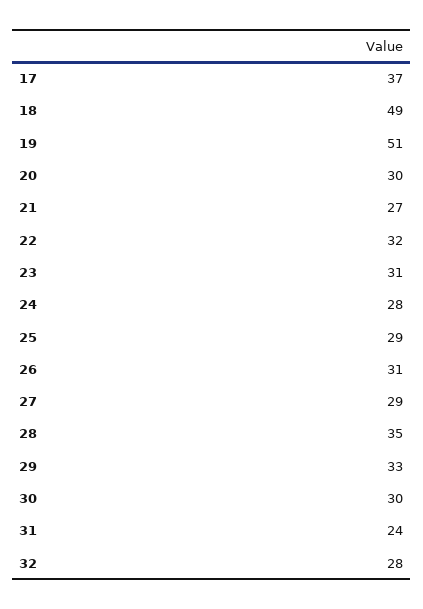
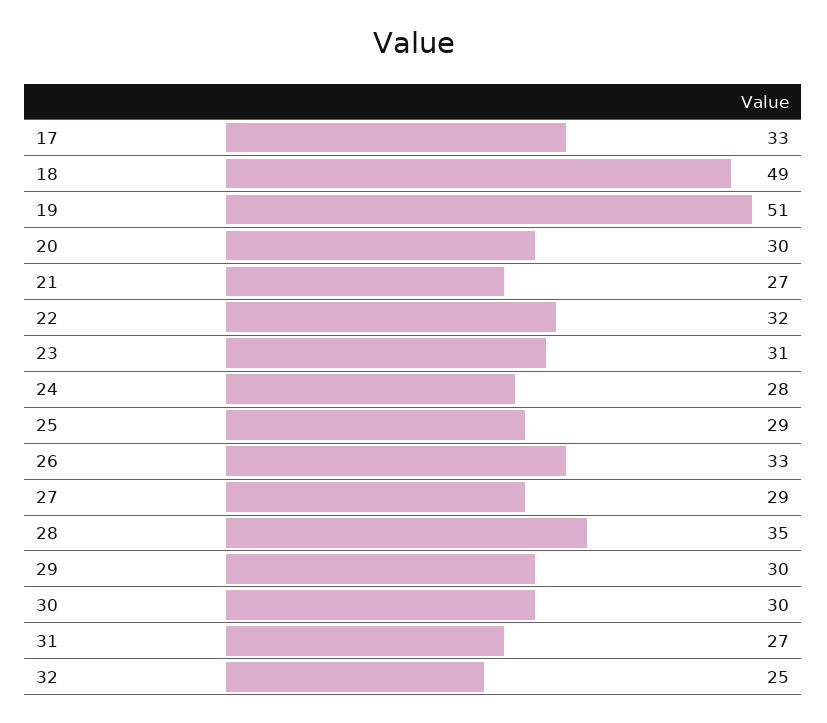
  {
-   "17": 37,
+   "17": 33,
    "18": 49,
    "19": 51,
    "20": 30,
    "21": 27,
    "22": 32,
    "23": 31,
    "24": 28,
    "25": 29,
-   "26": 31,
+   "26": 33,
    "27": 29,
    "28": 35,
-   "29": 33,
+   "29": 30,
    "30": 30,
-   "31": 24,
+   "31": 27,
-   "32": 28
+   "32": 25
  }

